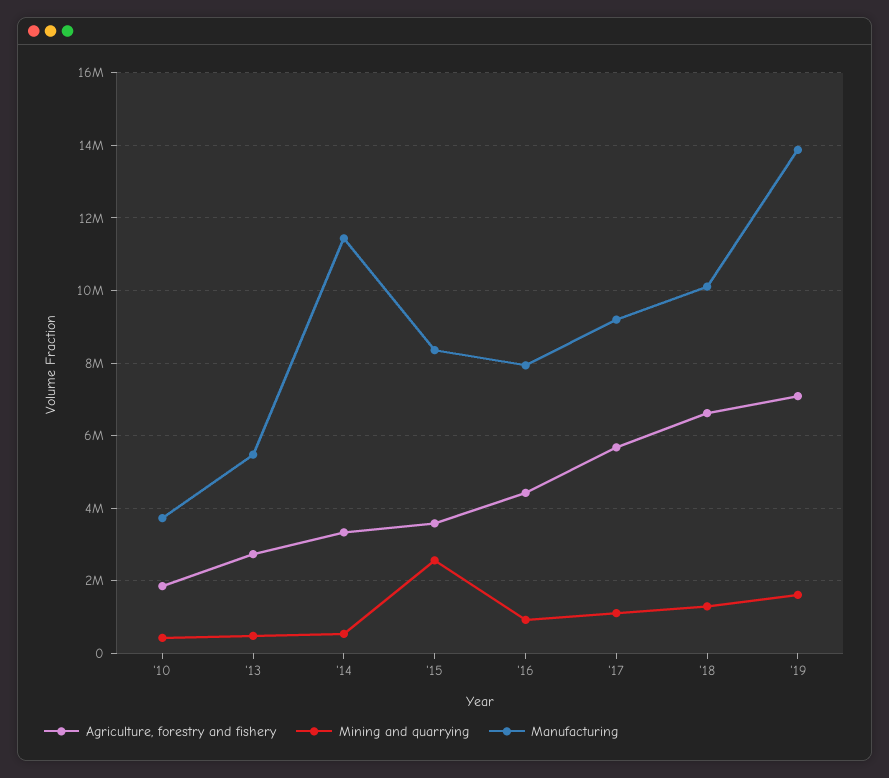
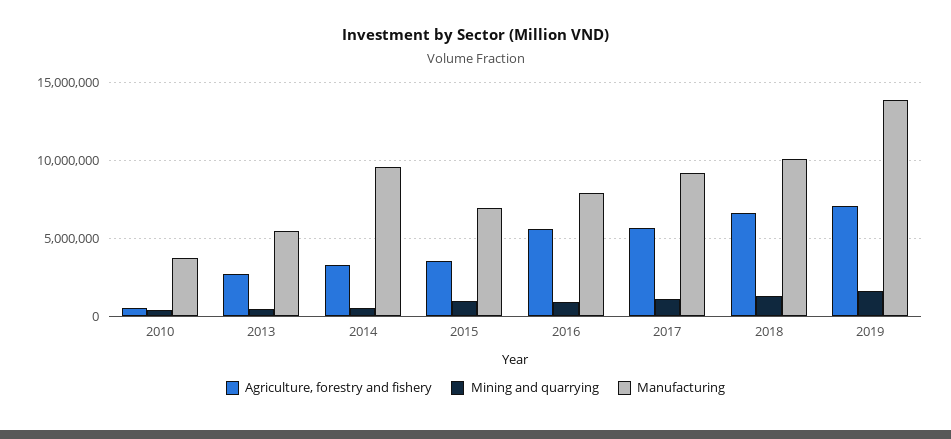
  {
    "Agriculture, forestry and fishery": {
-     "'10": 1800000,
+     "'10": 500000,
      "'13": 2800000,
      "'14": 3400000,
      "'15": 3600000,
-     "'16": 4400000,
+     "'16": 5500000,
      "'17": 5600000,
      "'18": 6600000,
      "'19": 7000000
    },
    "Mining and quarrying": {
      "'10": 400000,
      "'13": 400000,
      "'14": 600000,
-     "'15": 2600000,
+     "'15": 1000000,
      "'16": 1000000,
      "'17": 1200000,
      "'18": 1200000,
      "'19": 1600000
    },
    "Manufacturing": {
      "'10": 3800000,
      "'13": 5400000,
-     "'14": 11400000,
+     "'14": 9500000,
-     "'15": 8400000,
+     "'15": 7000000,
      "'16": 8000000,
      "'17": 9200000,
      "'18": 10200000,
      "'19": 13800000
    }
  }

